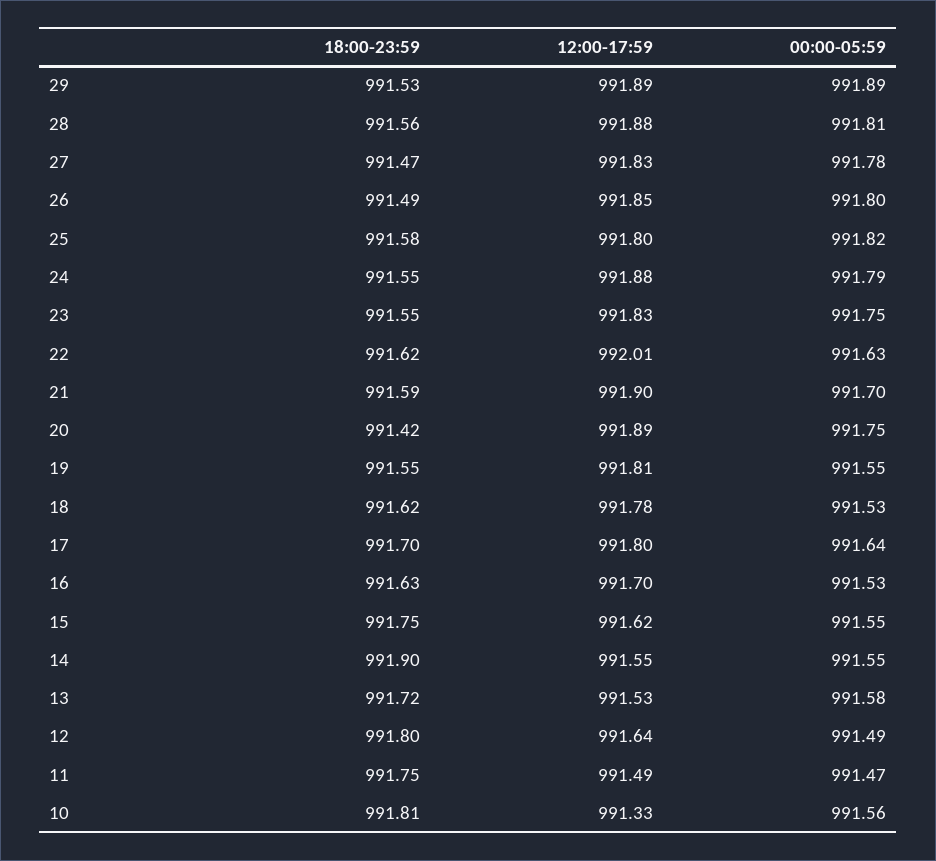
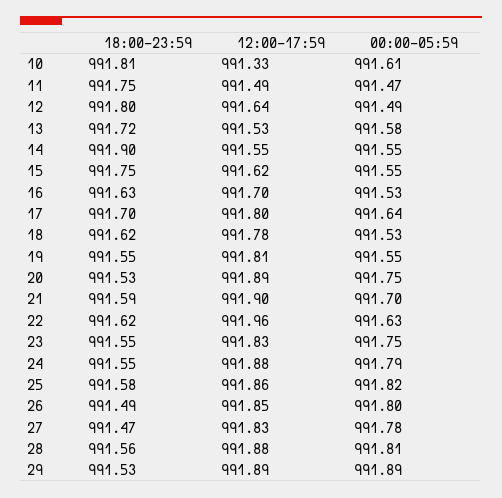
  {
    "18:00-23:59": {
      "29": 991.53,
      "28": 991.56,
      "27": 991.47,
      "26": 991.49,
      "25": 991.58,
      "24": 991.55,
      "23": 991.55,
      "22": 991.62,
      "21": 991.59,
-     "20": 991.42,
+     "20": 991.53,
      "19": 991.55,
      "18": 991.62,
      "17": 991.7,
      "16": 991.63,
      "15": 991.75,
      "14": 991.9,
      "13": 991.72,
      "12": 991.8,
      "11": 991.75,
      "10": 991.81
    },
    "12:00-17:59": {
      "29": 991.89,
      "28": 991.88,
      "27": 991.83,
      "26": 991.85,
-     "25": 991.8,
+     "25": 991.86,
      "24": 991.88,
      "23": 991.83,
-     "22": 992.01,
+     "22": 991.96,
      "21": 991.9,
      "20": 991.89,
      "19": 991.81,
      "18": 991.78,
      "17": 991.8,
      "16": 991.7,
      "15": 991.62,
      "14": 991.55,
      "13": 991.53,
      "12": 991.64,
      "11": 991.49,
      "10": 991.33
    },
    "00:00-05:59": {
      "29": 991.89,
      "28": 991.81,
      "27": 991.78,
      "26": 991.8,
      "25": 991.82,
      "24": 991.79,
      "23": 991.75,
      "22": 991.63,
      "21": 991.7,
      "20": 991.75,
      "19": 991.55,
      "18": 991.53,
      "17": 991.64,
      "16": 991.53,
      "15": 991.55,
      "14": 991.55,
      "13": 991.58,
      "12": 991.49,
      "11": 991.47,
-     "10": 991.56
+     "10": 991.61
    }
  }

